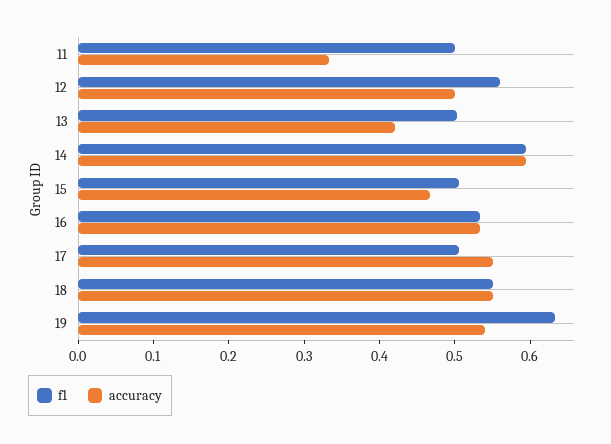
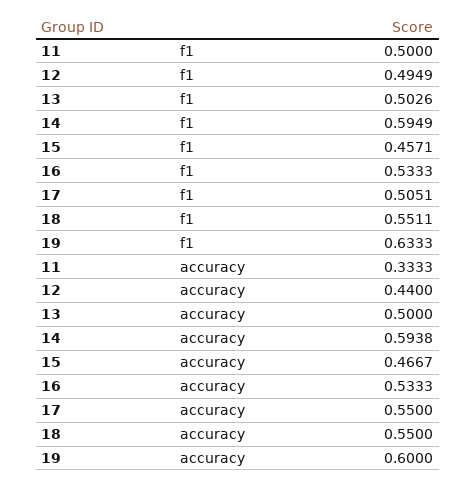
  {
    "f1": {
      "11": 0.5,
-     "12": 0.56,
+     "12": 0.4949,
      "13": 0.5026,
      "14": 0.5949,
-     "15": 0.5,
+     "15": 0.4571,
      "16": 0.5333,
      "17": 0.5051,
      "18": 0.5511,
      "19": 0.6333
    },
    "accuracy": {
      "11": 0.3333,
-     "12": 0.5,
+     "12": 0.44,
-     "13": 0.42,
+     "13": 0.5,
      "14": 0.5938,
      "15": 0.4667,
      "16": 0.5333,
      "17": 0.55,
      "18": 0.55,
-     "19": 0.54
+     "19": 0.6
    }
  }

